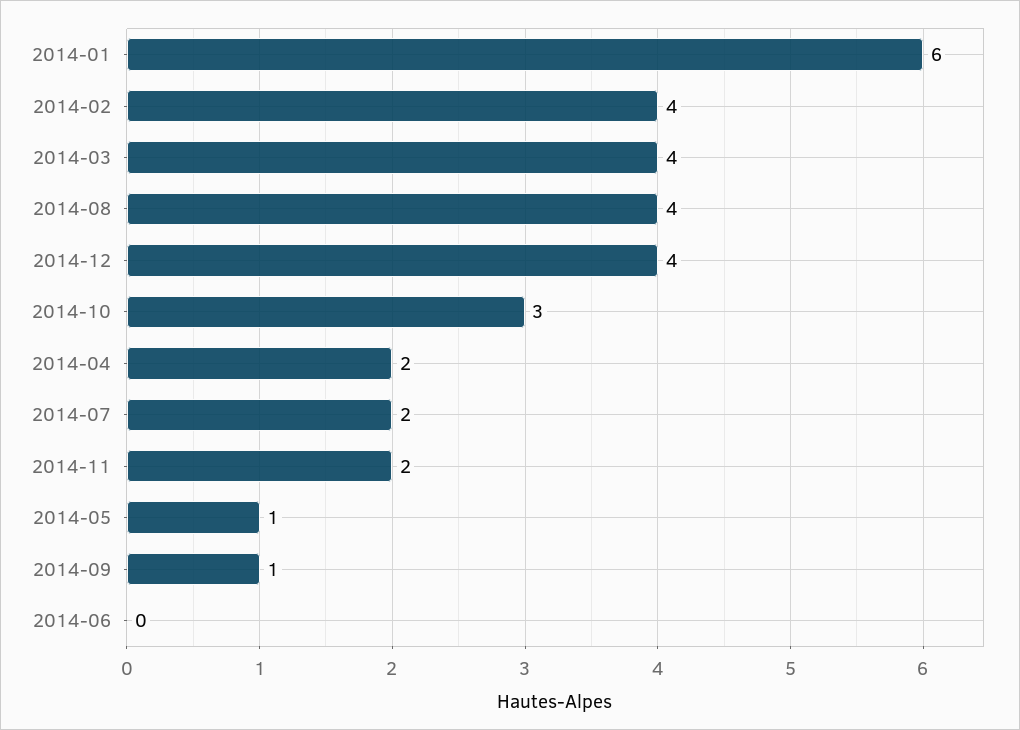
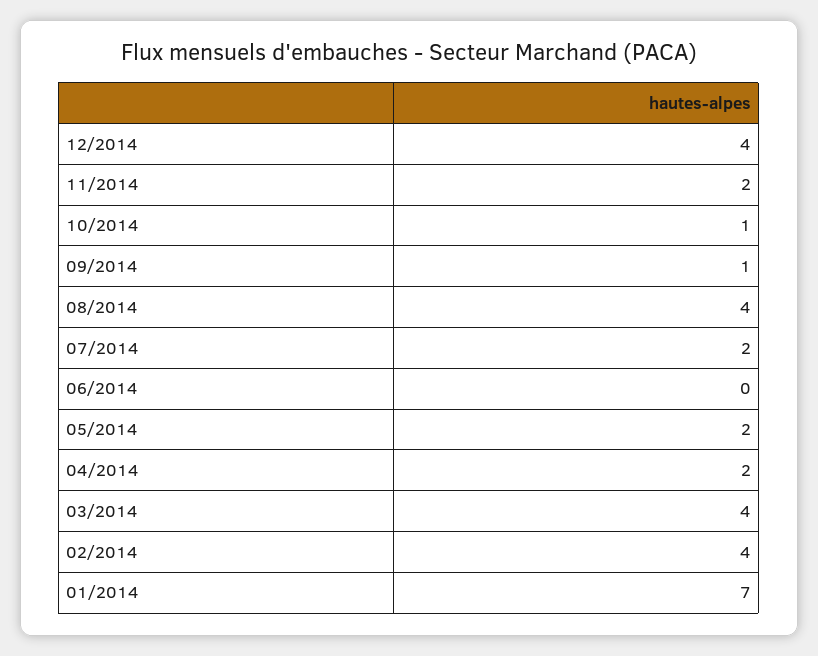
  {
-   "2014-01": 6,
+   "2014-01": 7,
    "2014-02": 4,
    "2014-03": 4,
    "2014-08": 4,
    "2014-12": 4,
-   "2014-10": 3,
+   "2014-10": 1,
    "2014-04": 2,
    "2014-07": 2,
    "2014-11": 2,
-   "2014-05": 1,
+   "2014-05": 2,
    "2014-09": 1,
    "2014-06": 0
  }

